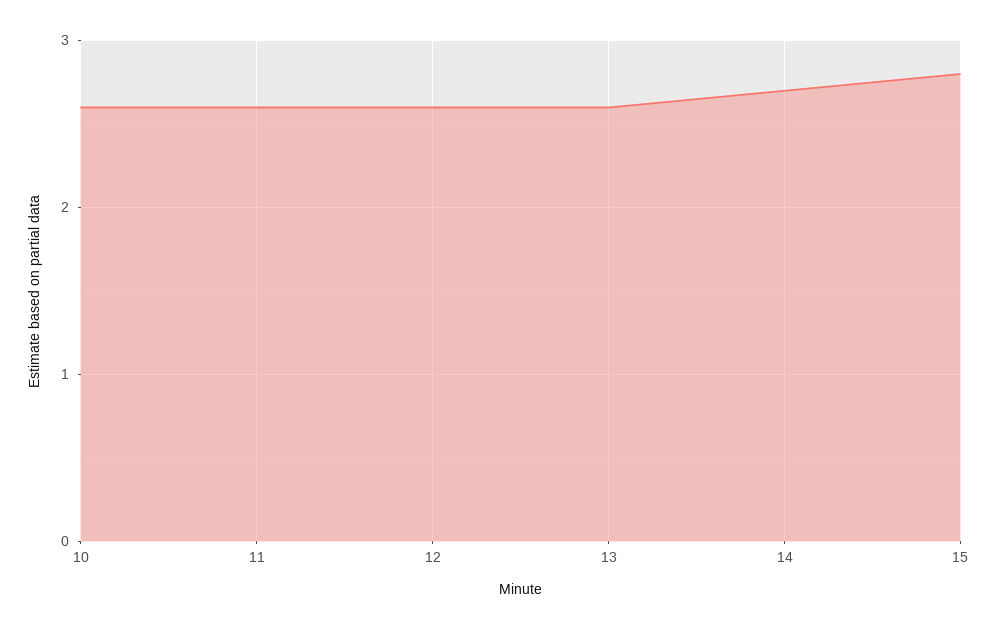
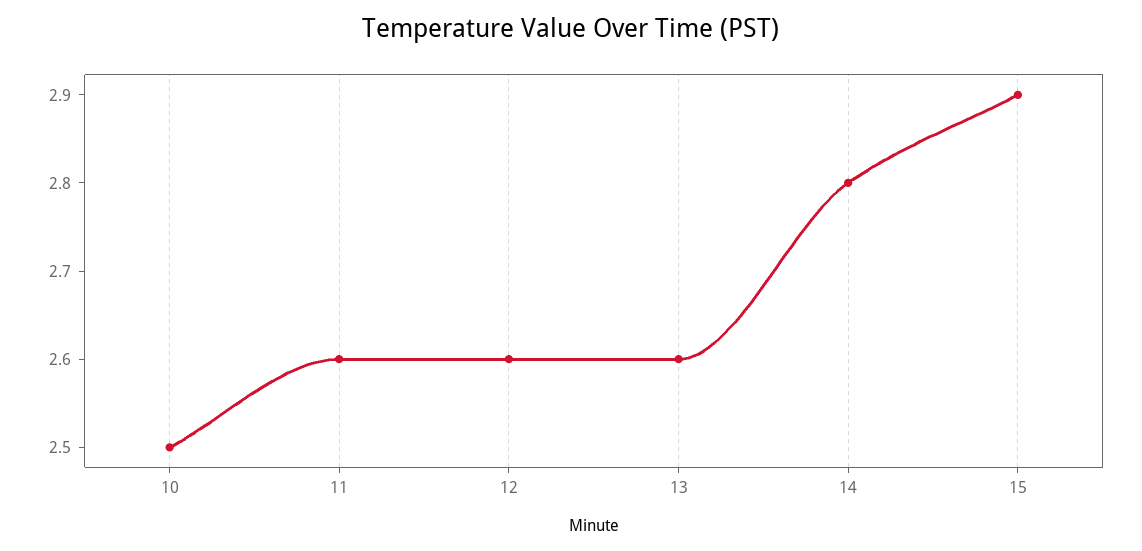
  {
-   "10": 2.6,
+   "10": 2.5,
    "11": 2.6,
    "12": 2.6,
    "13": 2.6,
-   "14": 2.7,
+   "14": 2.8,
-   "15": 2.8
+   "15": 2.9
  }

